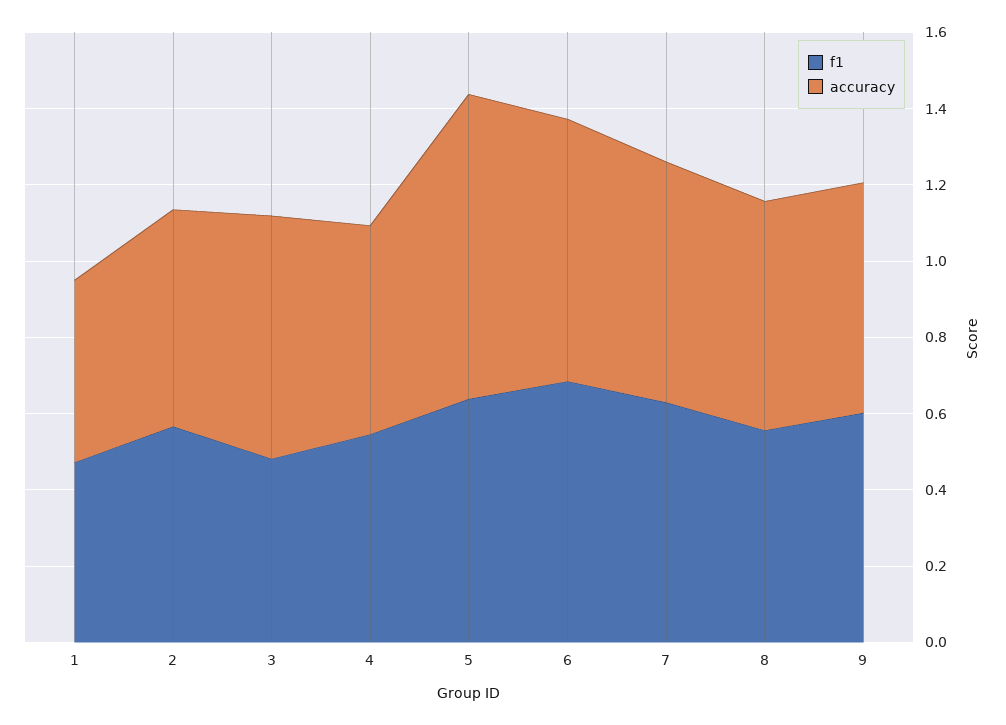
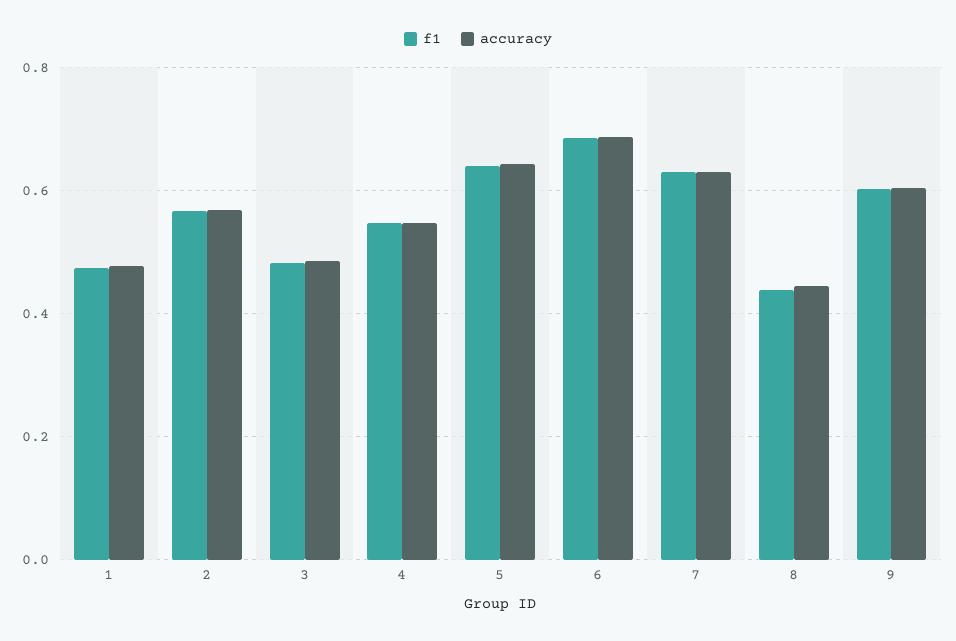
  {
    "f1": {
      "1": 0.48,
      "2": 0.56,
      "3": 0.48,
      "4": 0.54,
      "5": 0.64,
      "6": 0.68,
      "7": 0.62,
-     "8": 0.55,
+     "8": 0.44,
      "9": 0.6
    },
    "accuracy": {
      "1": 0.48,
      "2": 0.56,
-     "3": 0.65,
+     "3": 0.48,
      "4": 0.54,
-     "5": 0.8,
+     "5": 0.64,
      "6": 0.68,
      "7": 0.64,
-     "8": 0.6,
+     "8": 0.44,
      "9": 0.6
    }
  }

